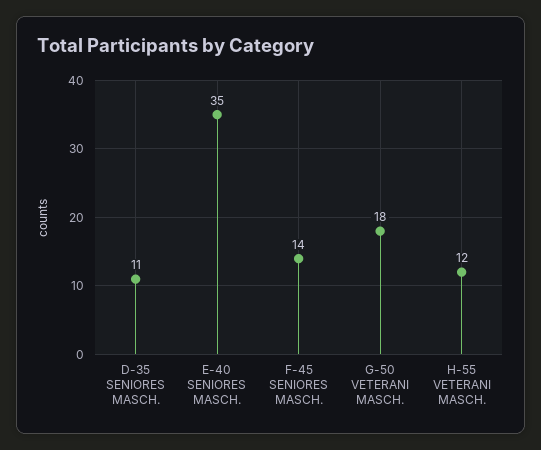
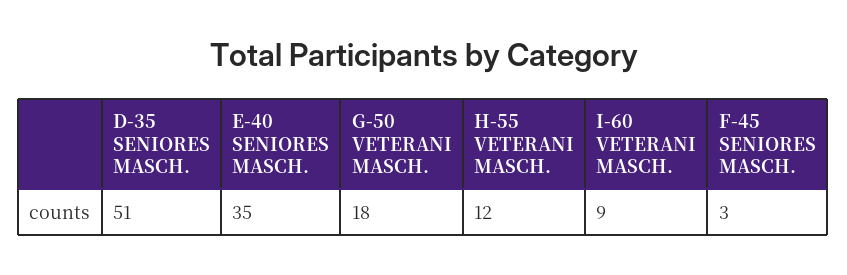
  {
-   "D-35 SENIORES MASCH.": 11,
+   "D-35 SENIORES MASCH.": 51,
    "E-40 SENIORES MASCH.": 35,
-   "F-45 SENIORES MASCH.": 14,
+   "F-45 SENIORES MASCH.": 3,
    "G-50 VETERANI MASCH.": 18,
-   "H-55 VETERANI MASCH.": 12
+   "H-55 VETERANI MASCH.": 12,
+   "I-60 VETERANI MASCH.": 9
  }

